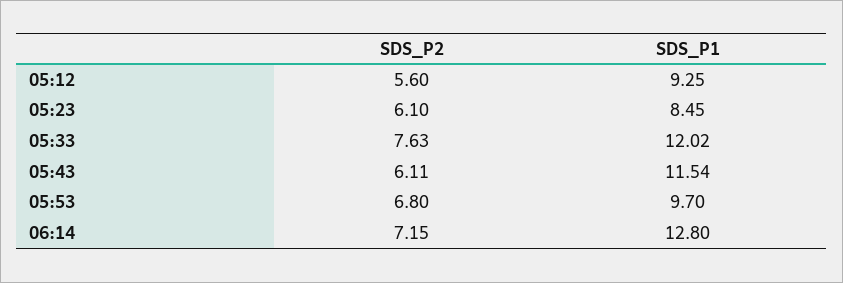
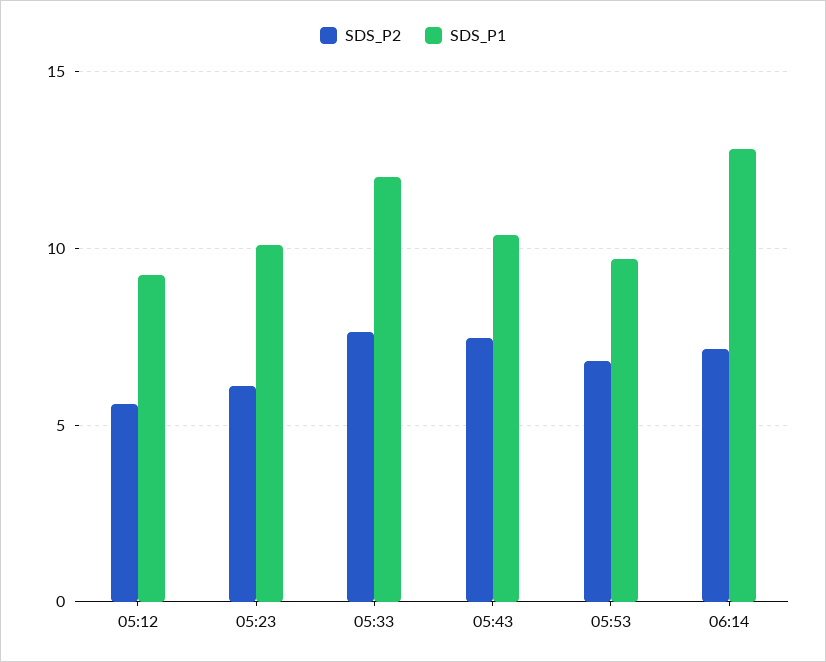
  {
    "SDS_P2": {
      "05:12": 5.6,
      "05:23": 6.1,
      "05:33": 7.63,
-     "05:43": 6.11,
+     "05:43": 7.5,
      "05:53": 6.8,
      "06:14": 7.15
    },
    "SDS_P1": {
      "05:12": 9.25,
-     "05:23": 8.45,
+     "05:23": 10,
      "05:33": 12.02,
-     "05:43": 11.54,
+     "05:43": 10.5,
      "05:53": 9.7,
      "06:14": 12.8
    }
  }

